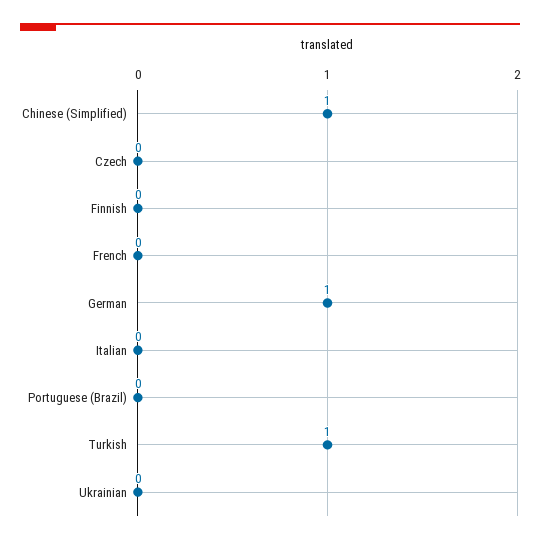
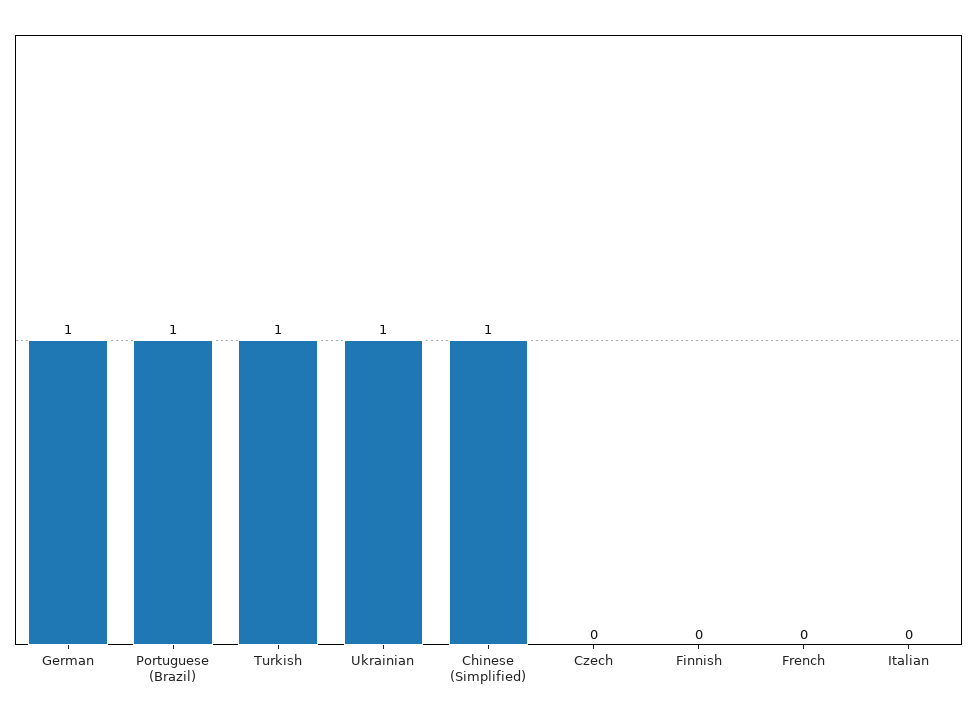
  {
    "Chinese (Simplified)": 1,
    "Czech": 0,
    "Finnish": 0,
    "French": 0,
    "German": 1,
    "Italian": 0,
-   "Portuguese (Brazil)": 0,
+   "Portuguese (Brazil)": 1,
    "Turkish": 1,
-   "Ukrainian": 0
+   "Ukrainian": 1
  }

